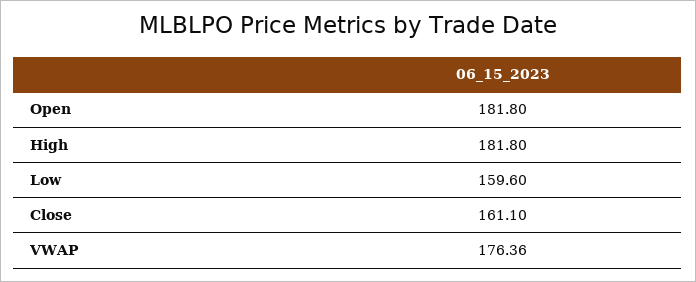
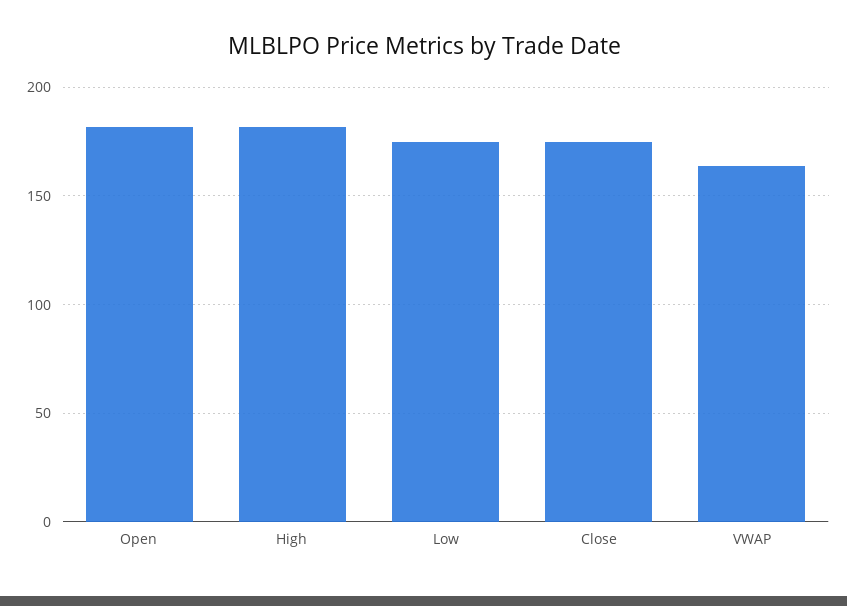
  {
    "Open": 181.8,
    "High": 181.8,
-   "Low": 159.6,
+   "Low": 175,
-   "Close": 161.1,
+   "Close": 175,
-   "VWAP": 176.36
+   "VWAP": 165
  }

